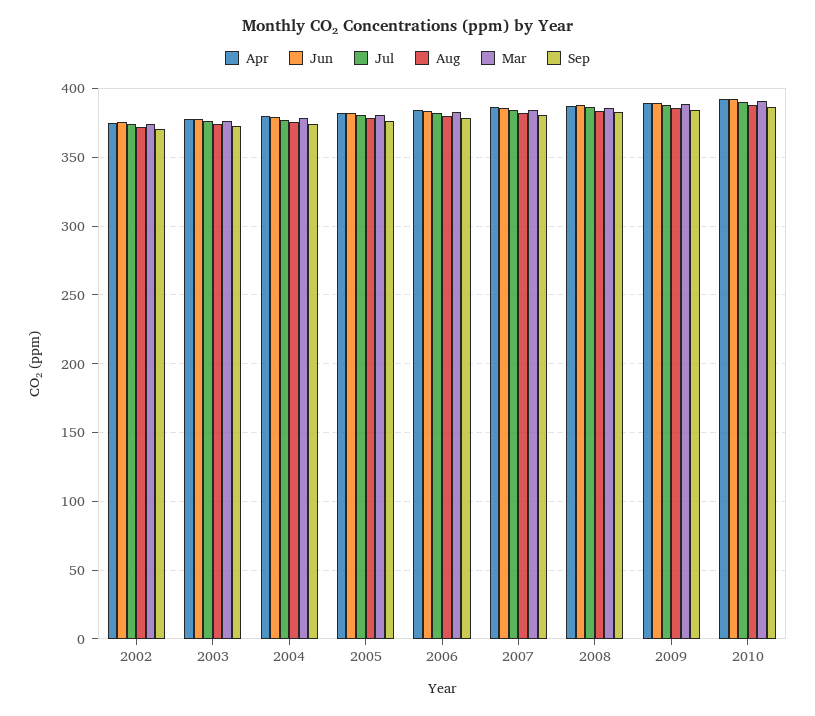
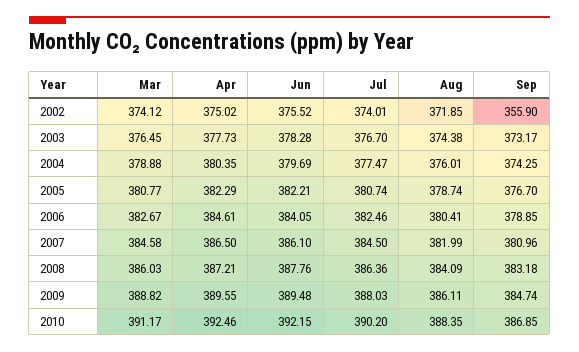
  {
    "Apr": {
      "2002": 375.02,
      "2003": 377.73,
      "2004": 380.35,
      "2005": 382.29,
      "2006": 384.61,
      "2007": 386.5,
      "2008": 387.21,
      "2009": 389.55,
      "2010": 392.46
    },
    "Jun": {
      "2002": 375.52,
      "2003": 378.28,
      "2004": 379.69,
      "2005": 382.21,
      "2006": 384.05,
      "2007": 386.1,
      "2008": 387.76,
      "2009": 389.48,
      "2010": 392.15
    },
    "Jul": {
      "2002": 374.01,
      "2003": 376.7,
      "2004": 377.47,
      "2005": 380.74,
      "2006": 382.46,
      "2007": 384.5,
      "2008": 386.36,
      "2009": 388.03,
      "2010": 390.2
    },
    "Aug": {
      "2002": 371.85,
      "2003": 374.38,
      "2004": 376.01,
      "2005": 378.74,
      "2006": 380.41,
      "2007": 381.99,
      "2008": 384.09,
      "2009": 386.11,
      "2010": 388.35
    },
    "Mar": {
      "2002": 374.12,
      "2003": 376.45,
      "2004": 378.88,
      "2005": 380.77,
      "2006": 382.67,
      "2007": 384.58,
      "2008": 386.03,
      "2009": 388.82,
      "2010": 391.17
    },
    "Sep": {
-     "2002": 370,
+     "2002": 355.9,
      "2003": 373.17,
      "2004": 374.25,
      "2005": 376.7,
      "2006": 378.85,
      "2007": 380.96,
      "2008": 383.18,
      "2009": 384.74,
      "2010": 386.85
    }
  }

